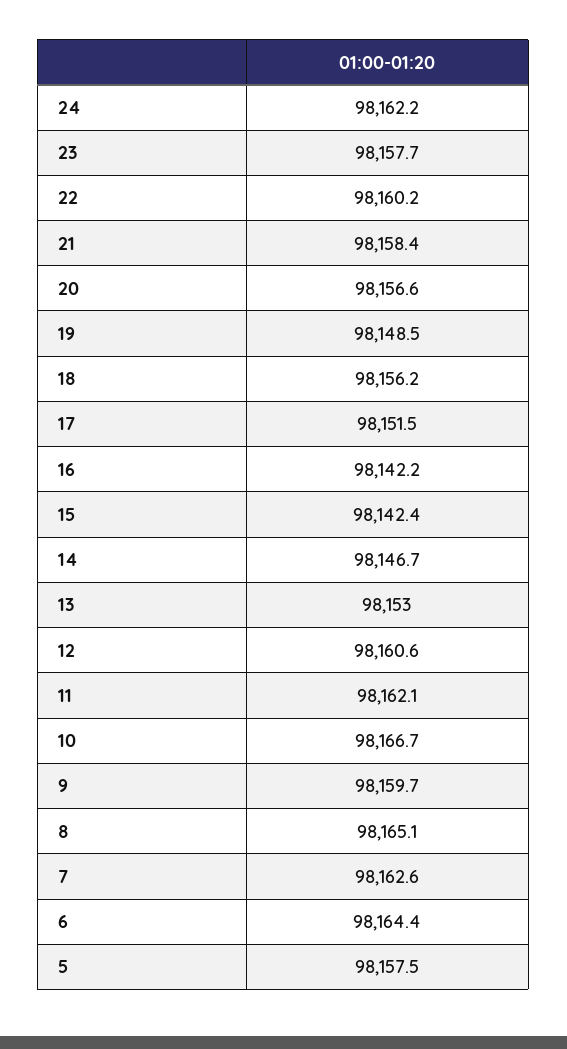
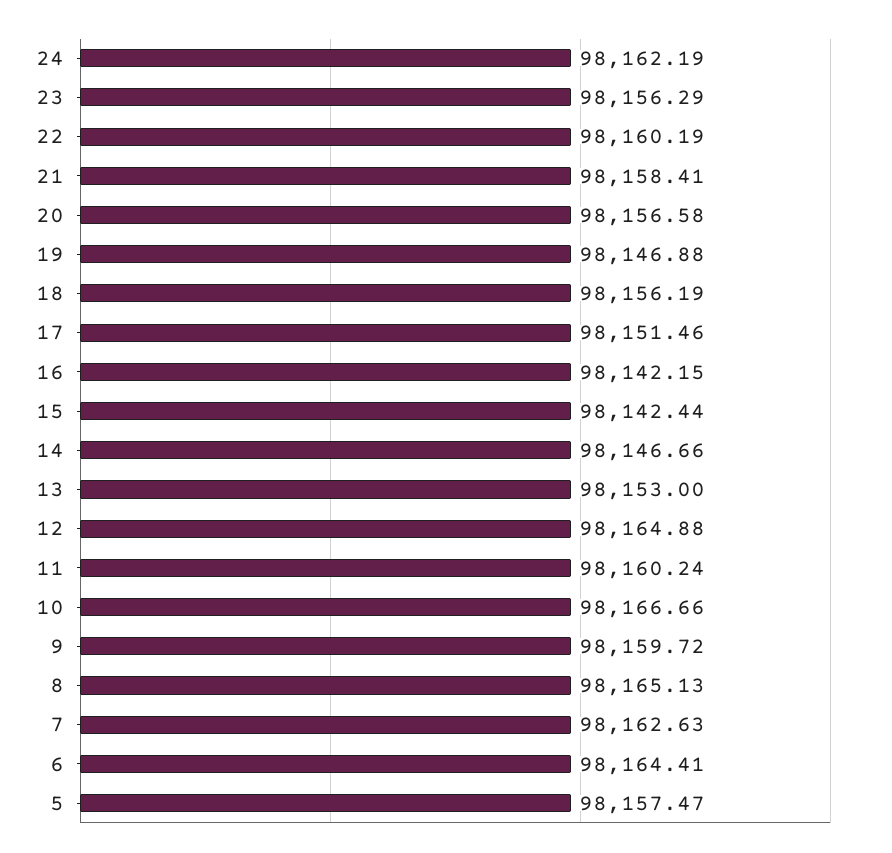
  {
    "24": 98162.19,
-   "23": 98157.7,
+   "23": 98156.29,
    "22": 98160.19,
    "21": 98158.41,
    "20": 98156.58,
-   "19": 98148.5,
+   "19": 98146.88,
    "18": 98156.19,
    "17": 98151.46,
    "16": 98142.15,
    "15": 98142.44,
    "14": 98146.66,
    "13": 98153,
-   "12": 98160.6,
+   "12": 98164.88,
-   "11": 98162.1,
+   "11": 98160.24,
    "10": 98166.66,
    "9": 98159.72,
    "8": 98165.13,
    "7": 98162.63,
    "6": 98164.41,
    "5": 98157.47
  }

